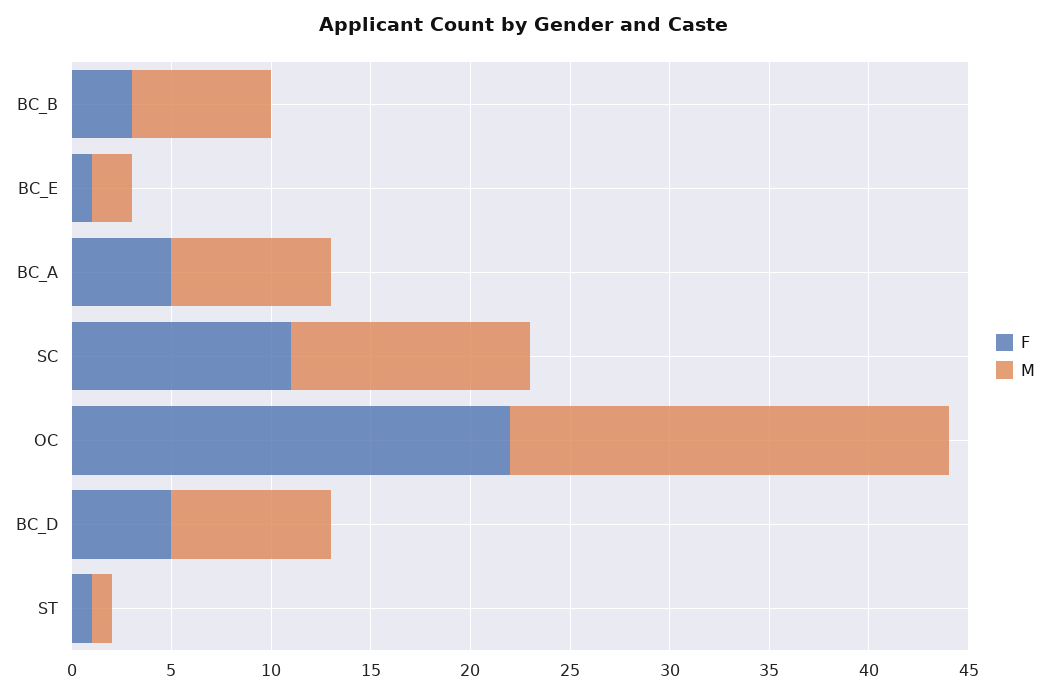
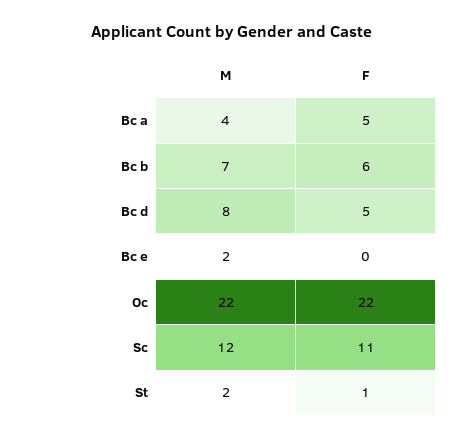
  {
    "F": {
-     "BC_B": 3,
+     "BC_B": 6,
-     "BC_E": 1,
+     "BC_E": 0,
      "BC_A": 5,
      "SC": 11,
      "OC": 22,
      "BC_D": 5,
      "ST": 1
    },
    "M": {
      "BC_B": 7,
      "BC_E": 2,
-     "BC_A": 8,
+     "BC_A": 4,
      "SC": 12,
      "OC": 22,
      "BC_D": 8,
-     "ST": 1
+     "ST": 2
    }
  }

